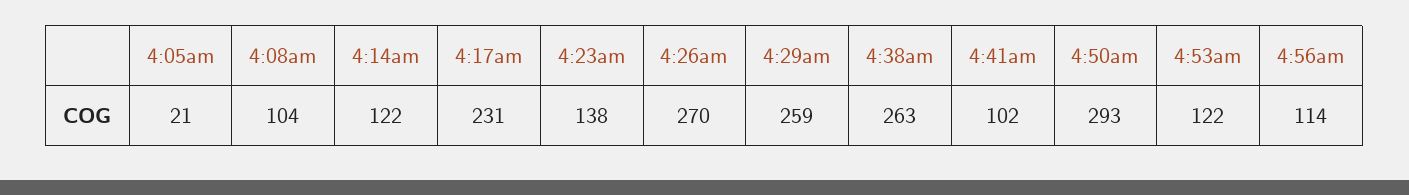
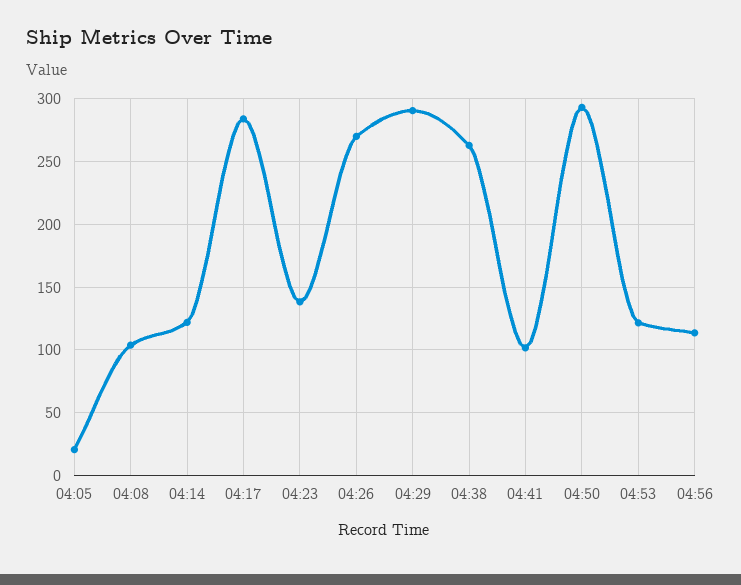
  {
    "4:05am": 21,
    "4:08am": 104,
    "4:14am": 122,
-   "4:17am": 231,
+   "4:17am": 285,
    "4:23am": 138,
    "4:26am": 270,
-   "4:29am": 259,
+   "4:29am": 290,
    "4:38am": 263,
    "4:41am": 102,
    "4:50am": 293,
    "4:53am": 122,
    "4:56am": 114
  }

